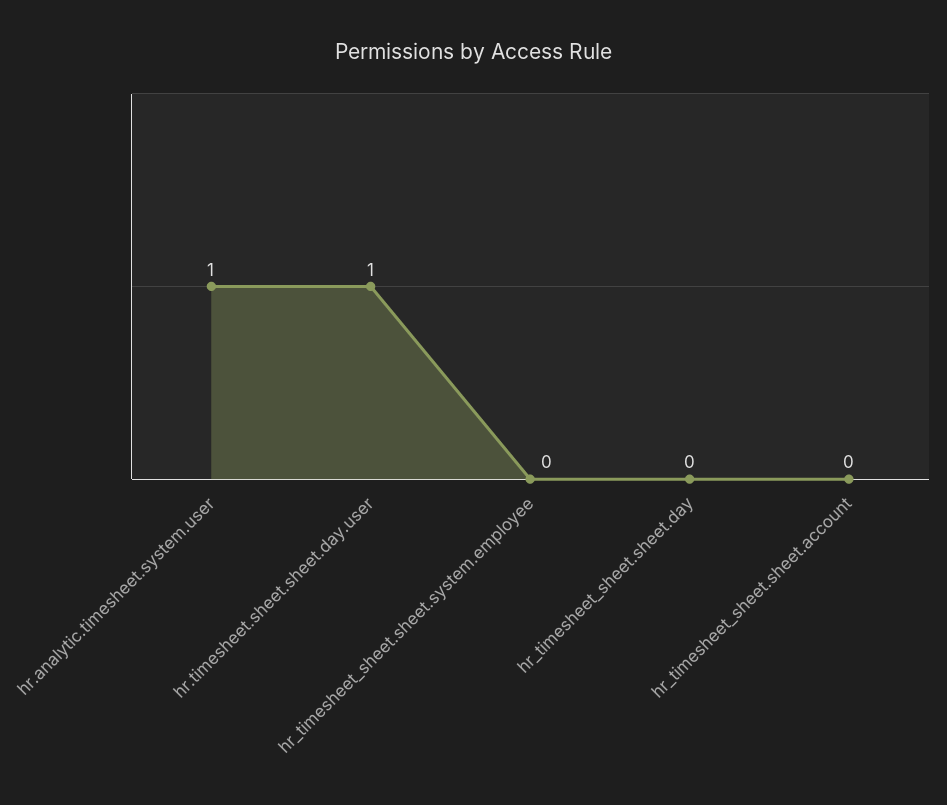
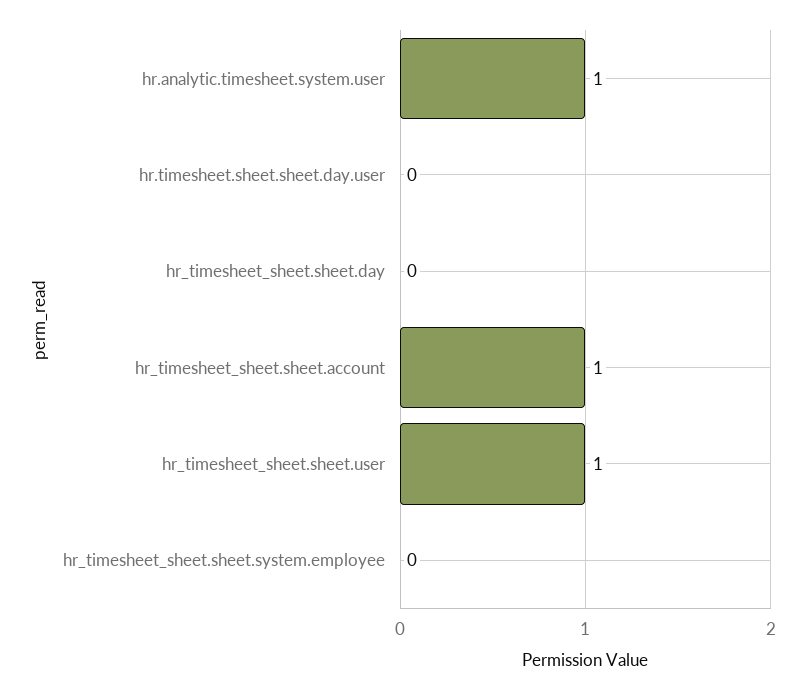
  {
    "hr.analytic.timesheet.system.user": 1,
-   "hr.timesheet.sheet.sheet.day.user": 1,
+   "hr.timesheet.sheet.sheet.day.user": 0,
    "hr_timesheet_sheet.sheet.system.employee": 0,
    "hr_timesheet_sheet.sheet.day": 0,
-   "hr_timesheet_sheet.sheet.account": 0
+   "hr_timesheet_sheet.sheet.account": 1,
+   "hr_timesheet_sheet.sheet.user": 1
  }

